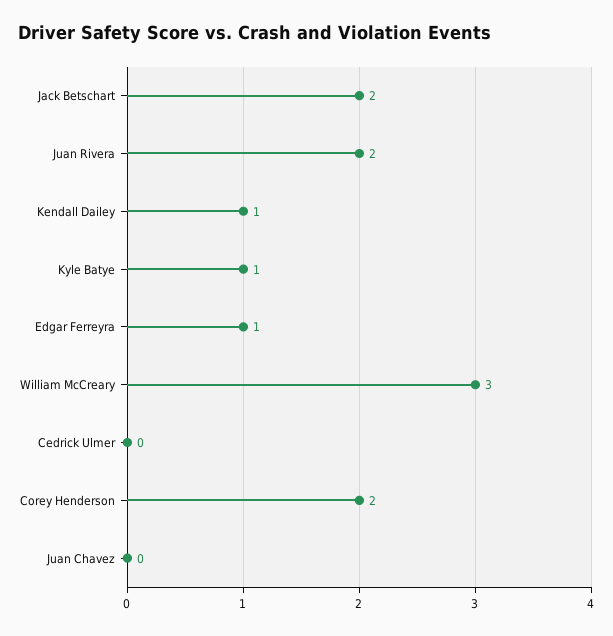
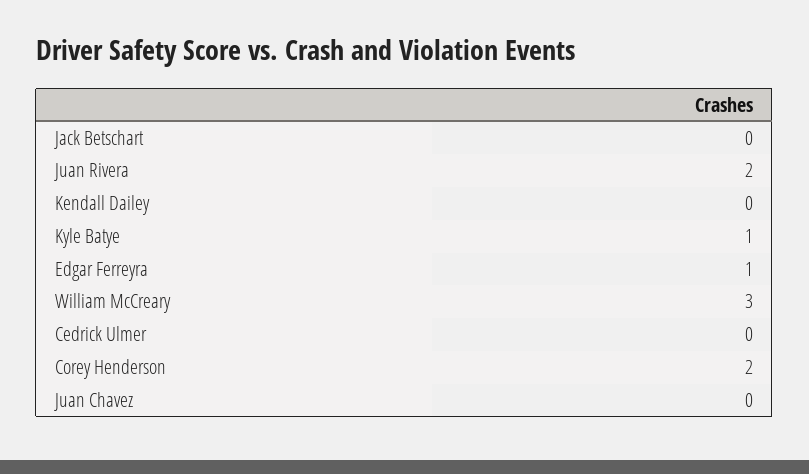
  {
-   "Jack Betschart": 2,
+   "Jack Betschart": 0,
    "Juan Rivera": 2,
-   "Kendall Dailey": 1,
+   "Kendall Dailey": 0,
    "Kyle Batye": 1,
    "Edgar Ferreyra": 1,
    "William McCreary": 3,
    "Cedrick Ulmer": 0,
    "Corey Henderson": 2,
    "Juan Chavez": 0
  }

